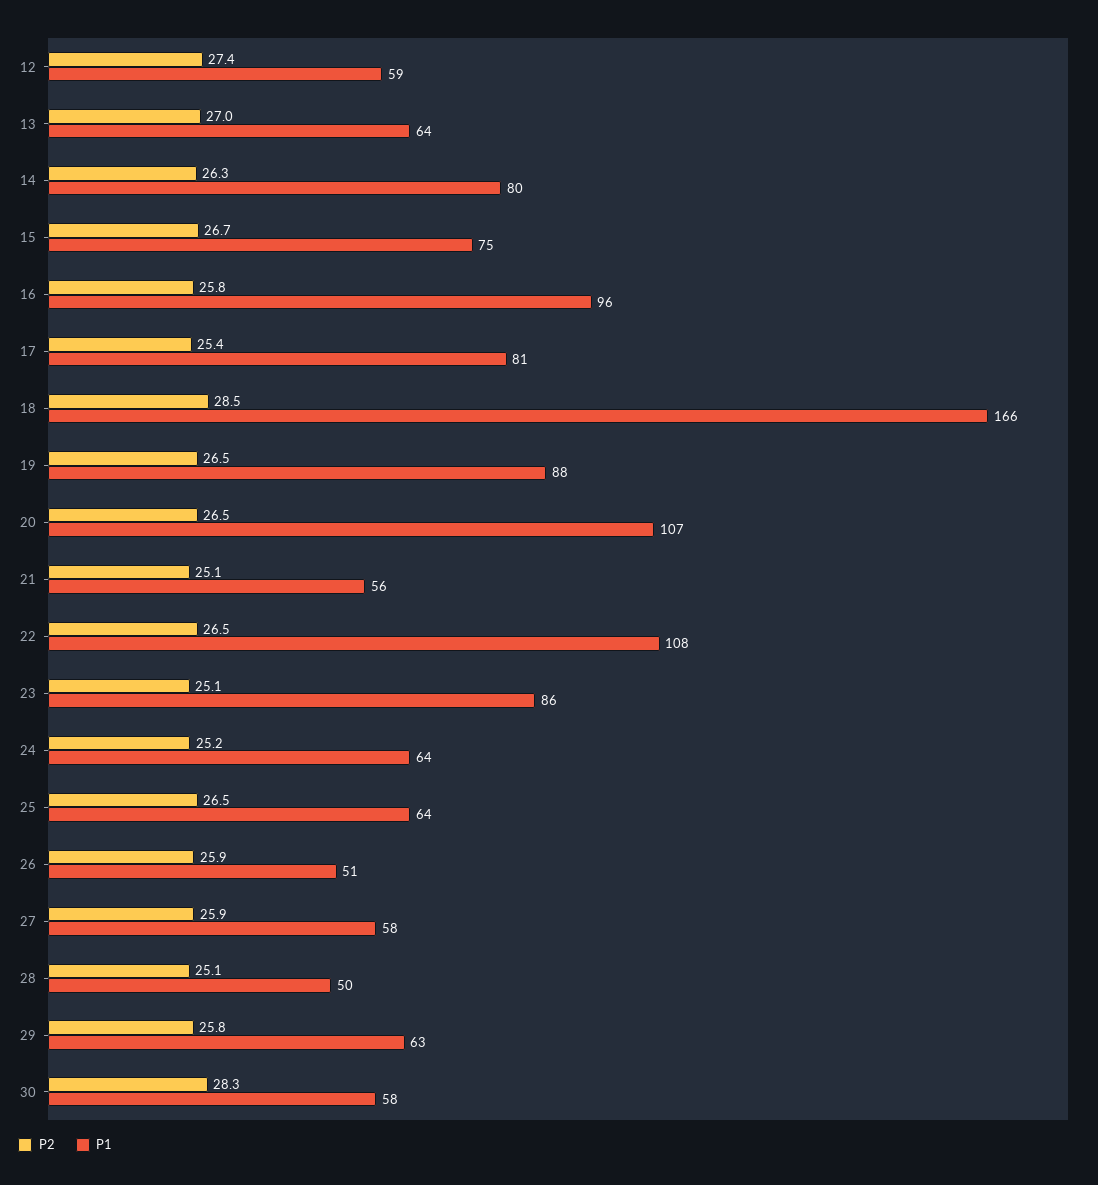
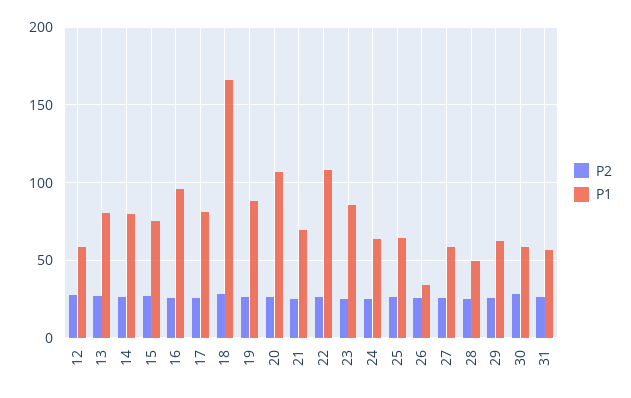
  {
    "P2": {
      "12": 27.4,
      "13": 27,
      "14": 26.3,
      "15": 26.7,
      "16": 25.8,
      "17": 25.4,
      "18": 28.5,
      "19": 26.5,
      "20": 26.5,
      "21": 25.1,
      "22": 26.5,
      "23": 25.1,
      "24": 25.2,
      "25": 26.5,
      "26": 25.9,
      "27": 25.9,
      "28": 25.1,
      "29": 25.8,
-     "30": 28.3
+     "30": 28.3,
+     "31": 25
    },
    "P1": {
      "12": 59,
-     "13": 64,
+     "13": 80,
      "14": 80,
      "15": 75,
      "16": 96,
      "17": 81,
      "18": 166,
      "19": 88,
      "20": 107,
-     "21": 56,
+     "21": 70,
      "22": 108,
      "23": 86,
      "24": 64,
      "25": 64,
-     "26": 51,
+     "26": 35,
      "27": 58,
      "28": 50,
      "29": 63,
-     "30": 58
+     "30": 58,
+     "31": 55
    }
  }

